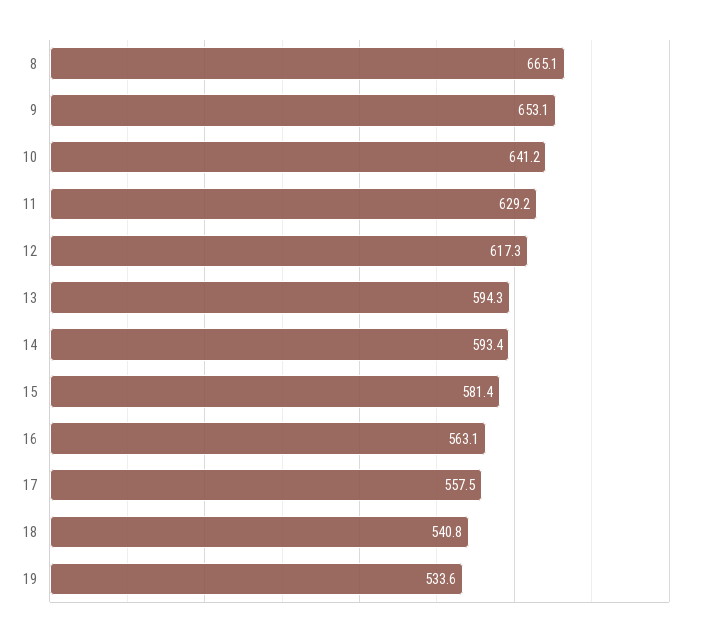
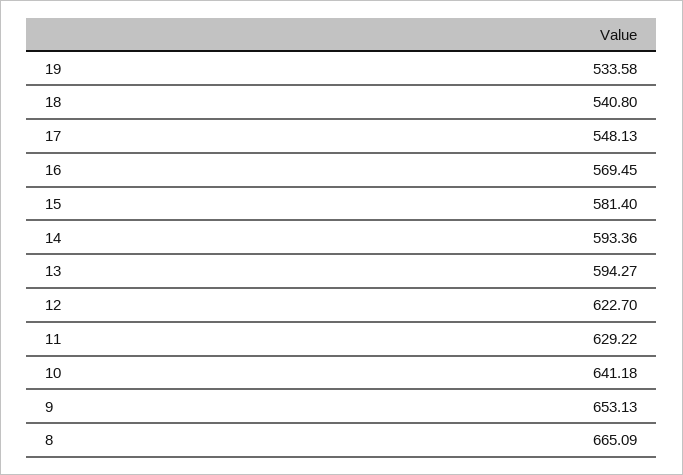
  {
    "8": 665.09,
    "9": 653.13,
    "10": 641.18,
    "11": 629.22,
-   "12": 617.3,
+   "12": 622.7,
    "13": 594.27,
    "14": 593.36,
    "15": 581.4,
-   "16": 563.1,
+   "16": 569.45,
-   "17": 557.5,
+   "17": 548.13,
    "18": 540.8,
    "19": 533.58
  }

